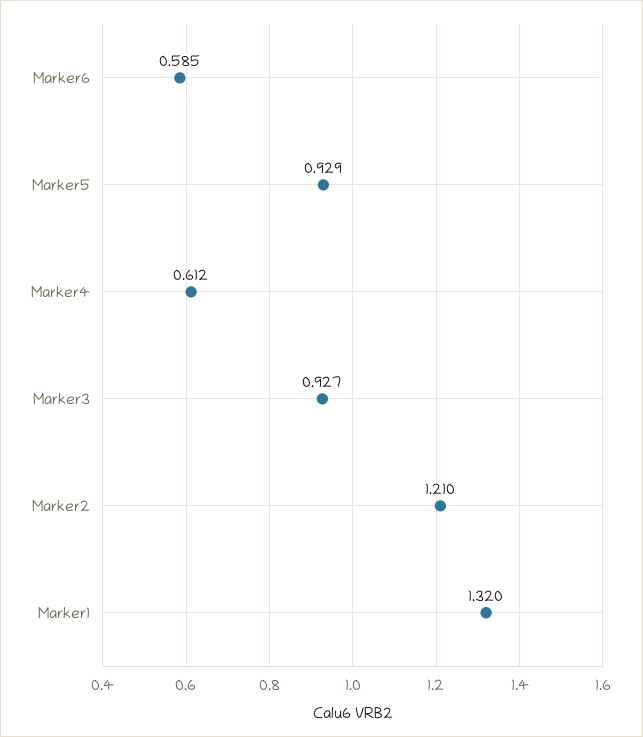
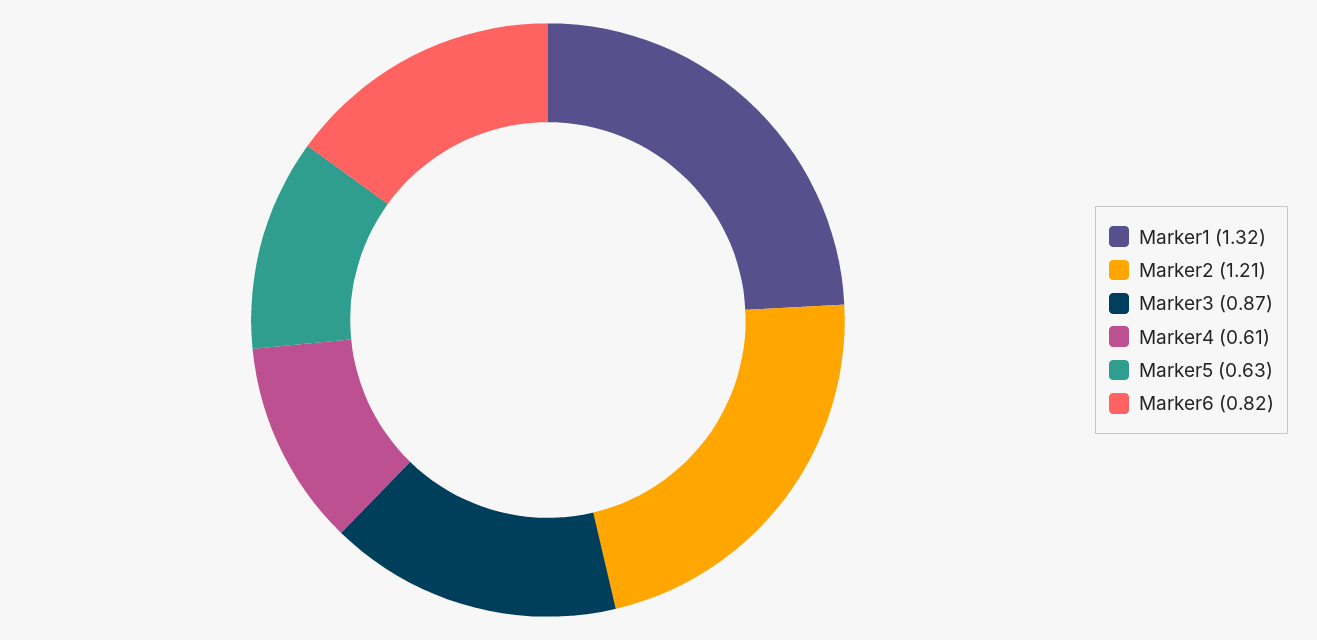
  {
-   "Marker6": 0.585,
+   "Marker6": 0.82,
-   "Marker5": 0.929,
+   "Marker5": 0.63,
    "Marker4": 0.612,
-   "Marker3": 0.927,
+   "Marker3": 0.87,
    "Marker2": 1.21,
    "Marker1": 1.32
  }

